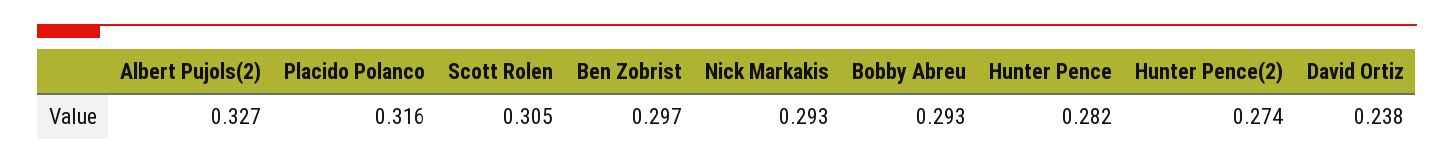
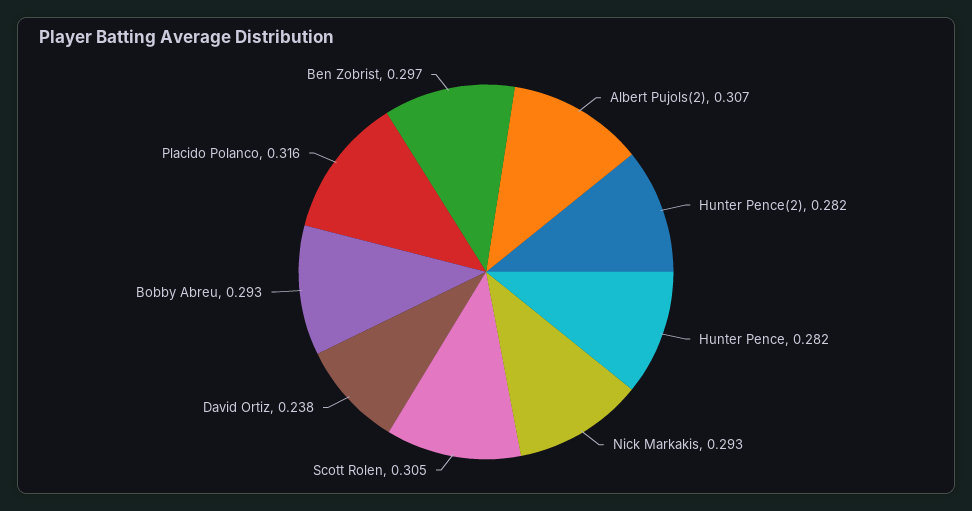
  {
-   "Albert Pujols(2)": 0.327,
+   "Albert Pujols(2)": 0.307,
    "Placido Polanco": 0.316,
    "Scott Rolen": 0.305,
    "Ben Zobrist": 0.297,
    "Nick Markakis": 0.293,
    "Bobby Abreu": 0.293,
    "Hunter Pence": 0.282,
-   "Hunter Pence(2)": 0.274,
+   "Hunter Pence(2)": 0.282,
    "David Ortiz": 0.238
  }

